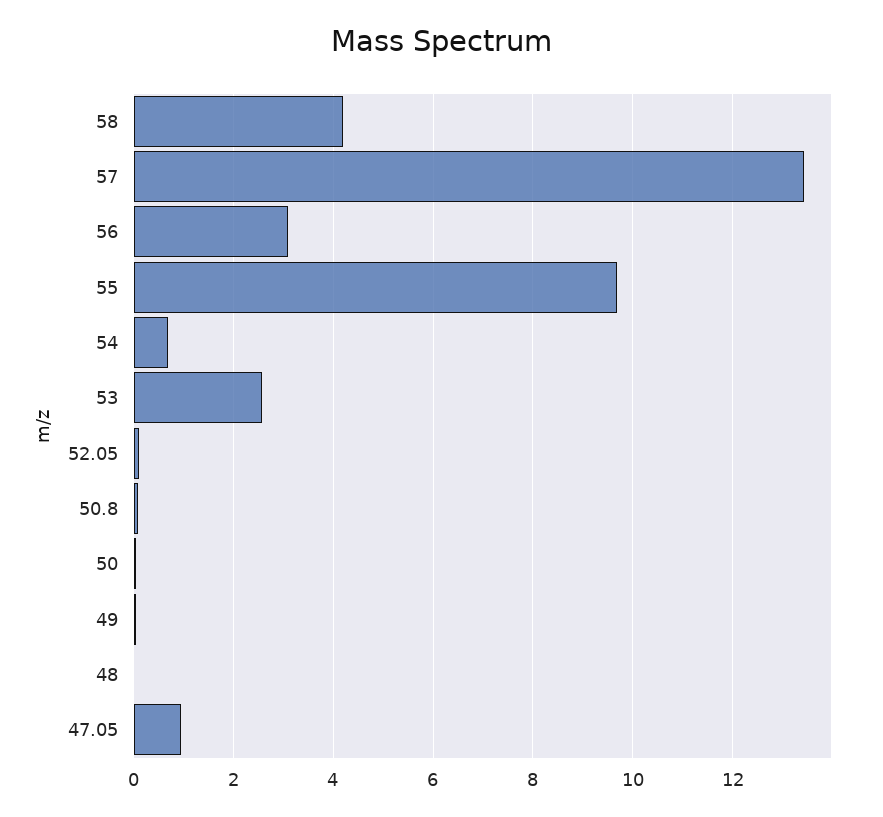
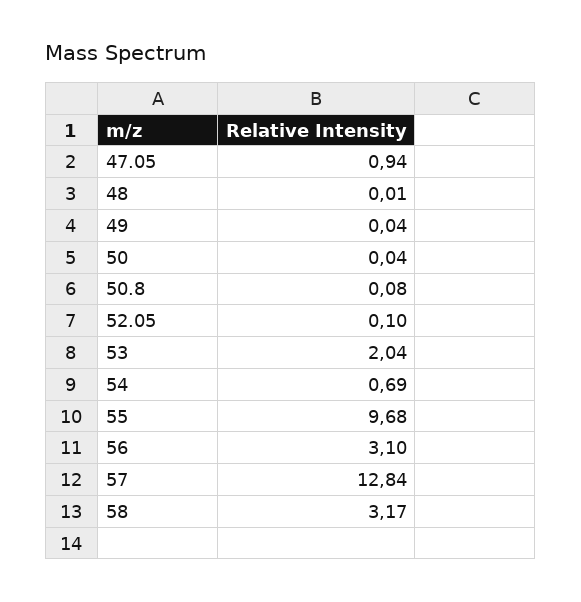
  {
-   "58": 4.2,
+   "58": 3.17,
-   "57": 13.4,
+   "57": 12.84,
    "56": 3.1,
    "55": 9.68,
    "54": 0.69,
-   "53": 2.6,
+   "53": 2.04,
    "52.05": 0.1,
    "50.8": 0.08,
    "50": 0.04,
    "49": 0.04,
    "48": 0.01,
    "47.05": 0.94
  }

